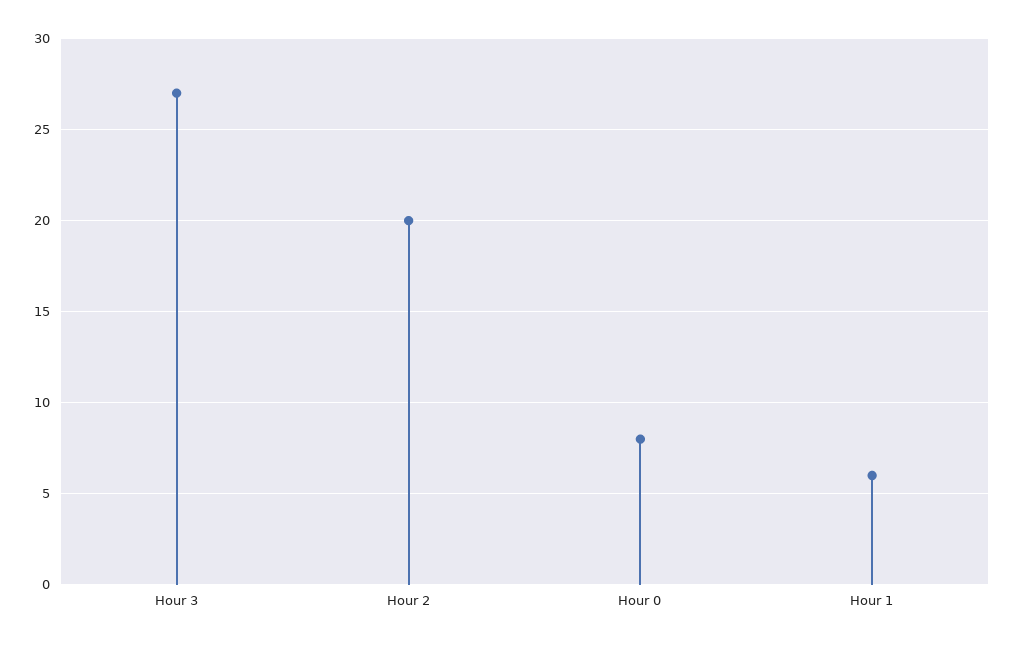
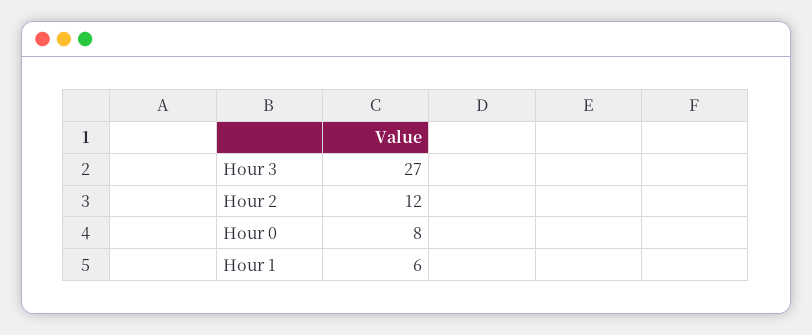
  {
    "Hour 3": 27,
-   "Hour 2": 20,
+   "Hour 2": 12,
    "Hour 0": 8,
    "Hour 1": 6
  }

